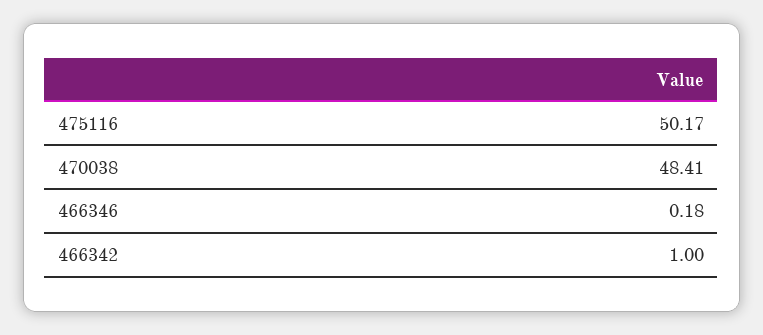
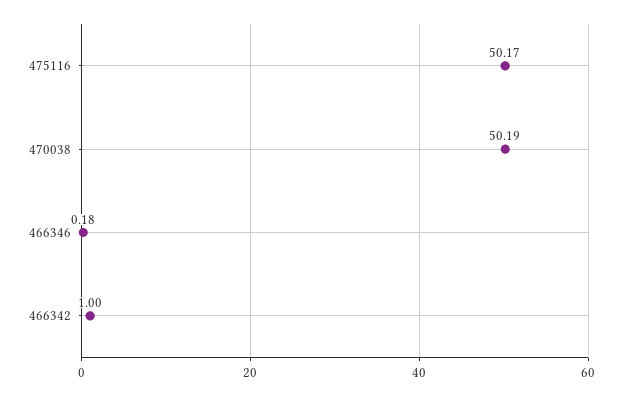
  {
    "475116": 50.17,
-   "470038": 48.41,
+   "470038": 50.19,
    "466346": 0.18,
    "466342": 1
  }

